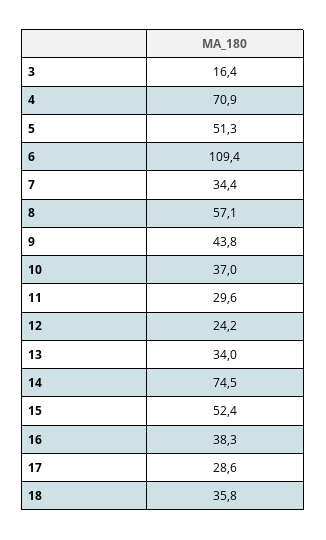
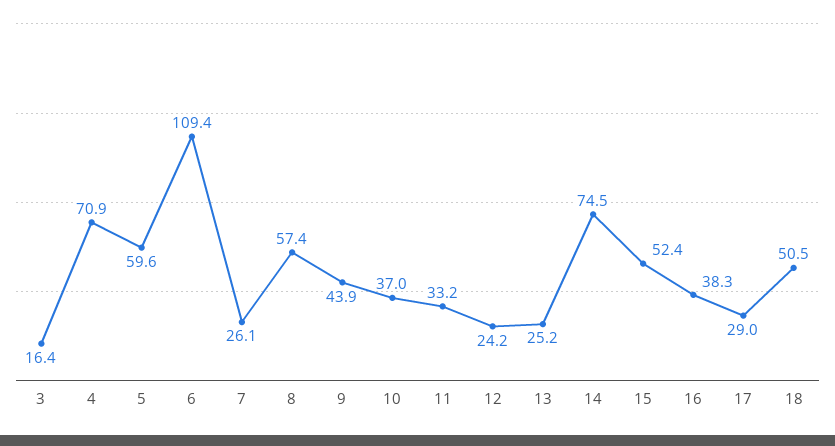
  {
    "3": 16.4,
    "4": 70.9,
-   "5": 51.3,
+   "5": 59.6,
    "6": 109.4,
-   "7": 34.4,
+   "7": 26.1,
-   "8": 57.1,
+   "8": 57.4,
-   "9": 43.8,
+   "9": 43.9,
    "10": 37,
-   "11": 29.6,
+   "11": 33.2,
    "12": 24.2,
-   "13": 34,
+   "13": 25.2,
    "14": 74.5,
    "15": 52.4,
    "16": 38.3,
-   "17": 28.6,
+   "17": 29,
-   "18": 35.8
+   "18": 50.5
  }

